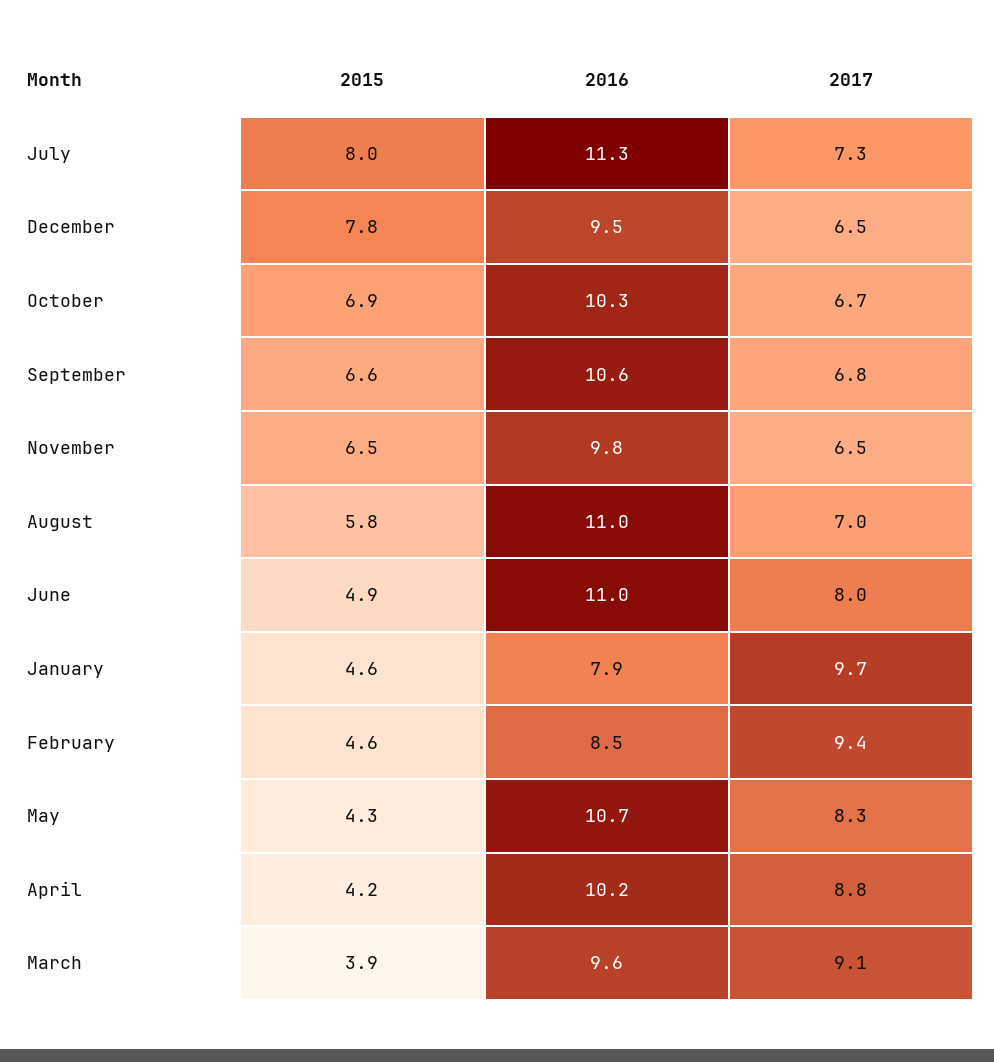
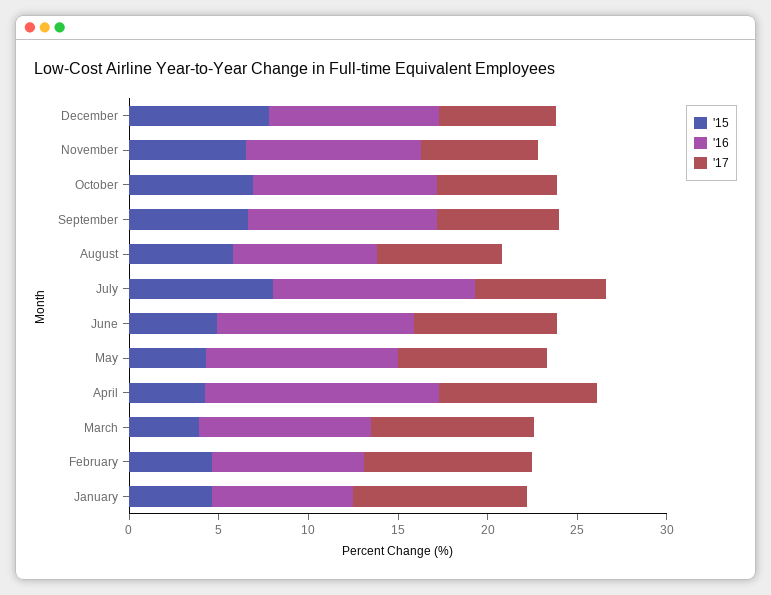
  {
    "2015": {
      "July": 8,
      "December": 7.8,
      "October": 6.9,
      "September": 6.6,
      "November": 6.5,
      "August": 5.8,
      "June": 4.9,
      "January": 4.6,
      "February": 4.6,
      "May": 4.3,
      "April": 4.2,
      "March": 3.9
    },
    "2016": {
      "July": 11.3,
      "December": 9.5,
      "October": 10.3,
      "September": 10.6,
      "November": 9.8,
-     "August": 11,
+     "August": 8,
      "June": 11,
      "January": 7.9,
      "February": 8.5,
      "May": 10.7,
-     "April": 10.2,
+     "April": 13,
      "March": 9.6
    },
    "2017": {
      "July": 7.3,
      "December": 6.5,
      "October": 6.7,
      "September": 6.8,
      "November": 6.5,
      "August": 7,
      "June": 8,
      "January": 9.7,
      "February": 9.4,
      "May": 8.3,
      "April": 8.8,
      "March": 9.1
    }
  }

